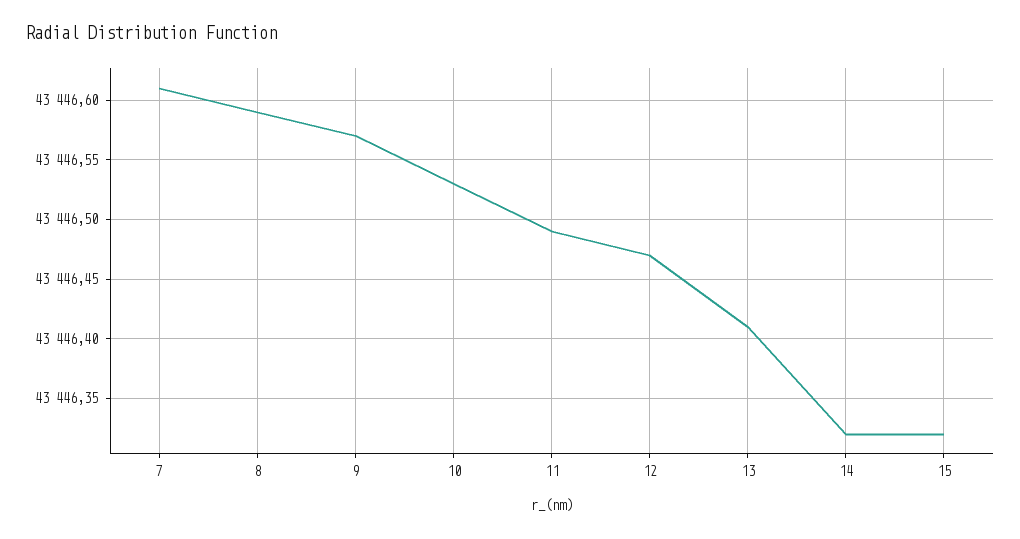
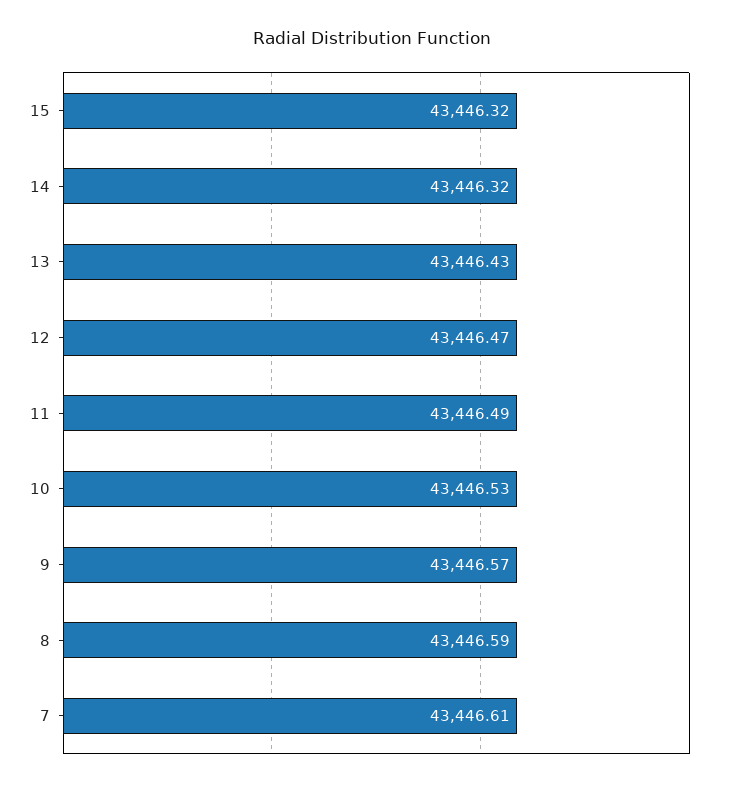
  {
    "7": 43446.61,
    "8": 43446.59,
    "9": 43446.57,
    "10": 43446.53,
    "11": 43446.49,
    "12": 43446.47,
-   "13": 43446.41,
+   "13": 43446.43,
    "14": 43446.32,
    "15": 43446.32
  }

